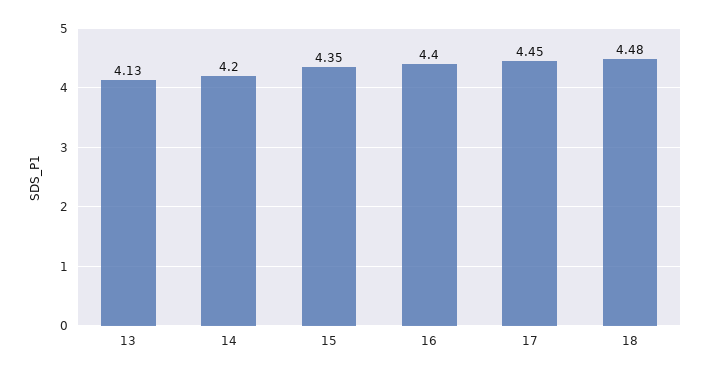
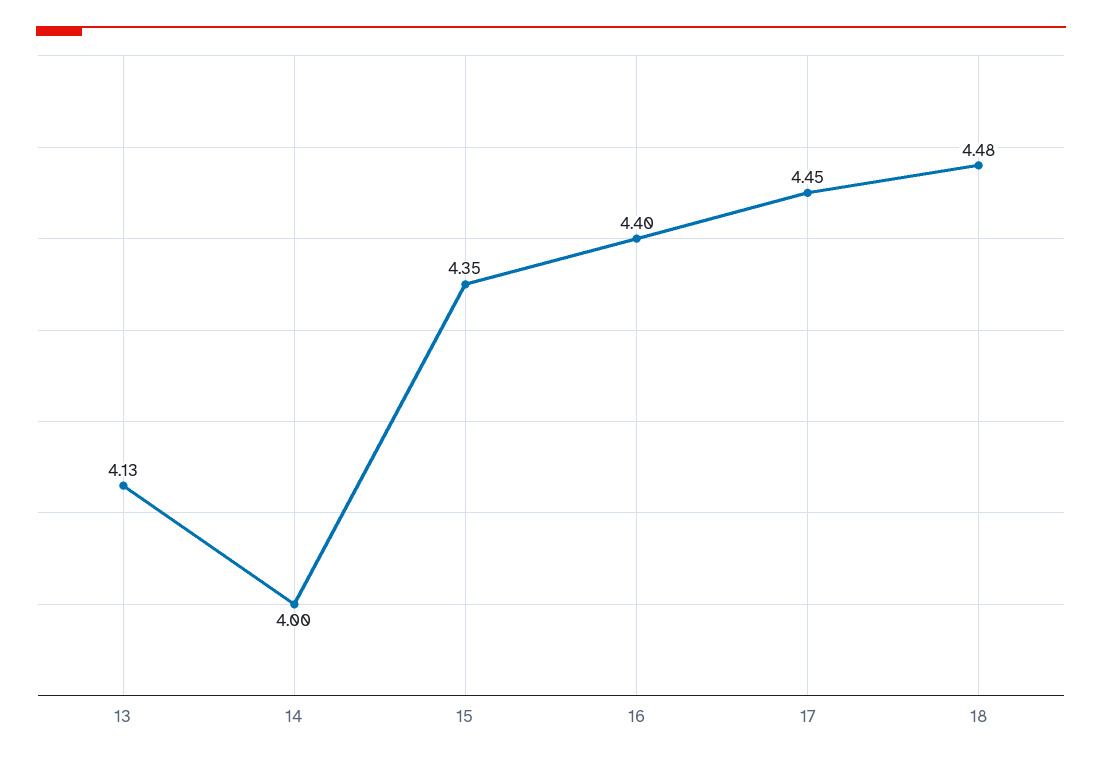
  {
    "13": 4.13,
-   "14": 4.2,
+   "14": 4,
    "15": 4.35,
    "16": 4.4,
    "17": 4.45,
    "18": 4.48
  }

